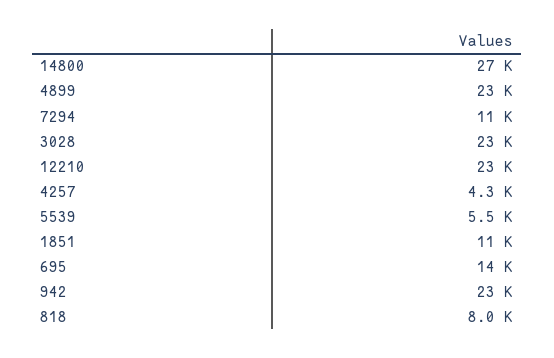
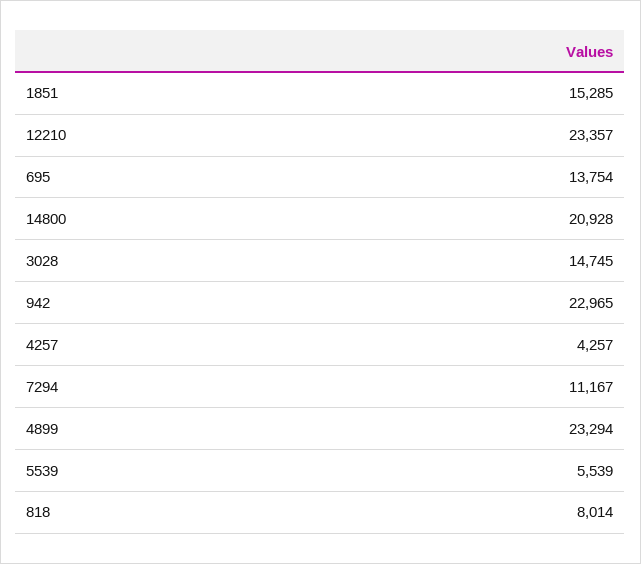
  {
-   "14800": 27000,
+   "14800": 20928,
    "4899": 23294,
    "7294": 11167,
-   "3028": 23000,
+   "3028": 14745,
    "12210": 23357,
    "4257": 4257,
    "5539": 5539,
-   "1851": 11000,
+   "1851": 15285,
    "695": 13754,
    "942": 22965,
    "818": 8014
  }

